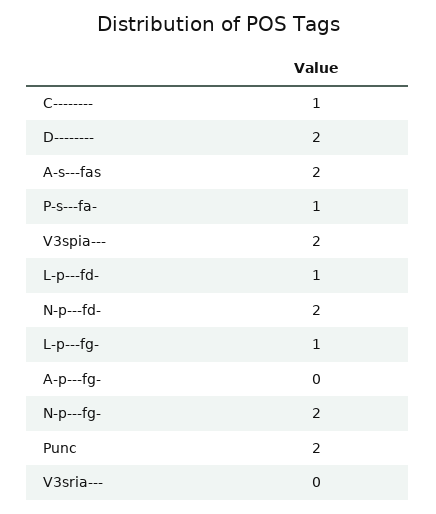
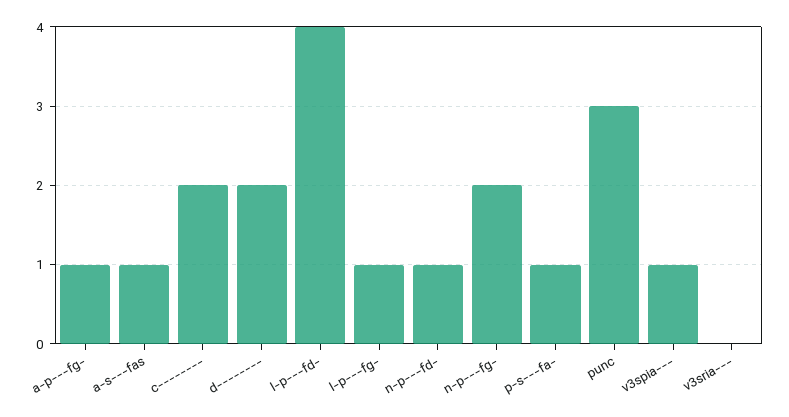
  {
-   "C--------": 1,
+   "C--------": 2,
    "D--------": 2,
-   "A-s---fas": 2,
+   "A-s---fas": 1,
    "P-s---fa-": 1,
-   "V3spia---": 2,
+   "V3spia---": 1,
-   "L-p---fd-": 1,
+   "L-p---fd-": 4,
-   "N-p---fd-": 2,
+   "N-p---fd-": 1,
    "L-p---fg-": 1,
-   "A-p---fg-": 0,
+   "A-p---fg-": 1,
    "N-p---fg-": 2,
-   "Punc": 2,
+   "Punc": 3,
    "V3sria---": 0
  }

